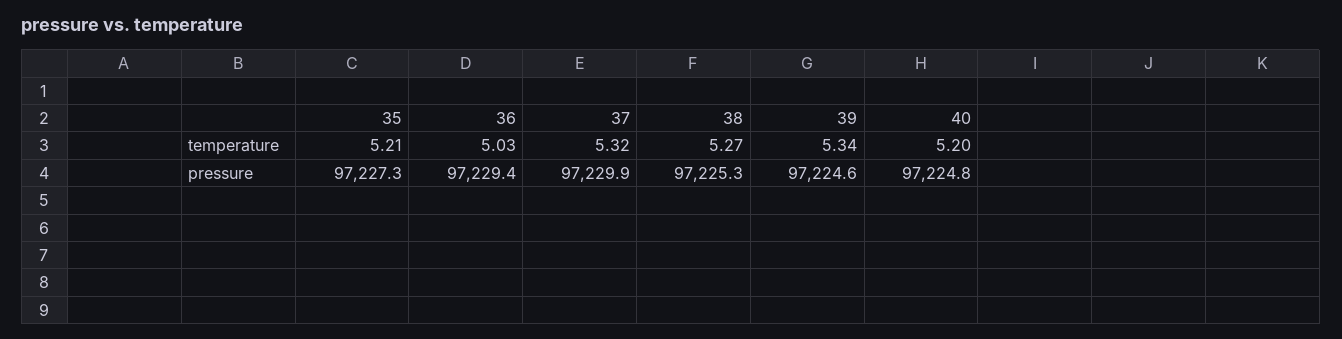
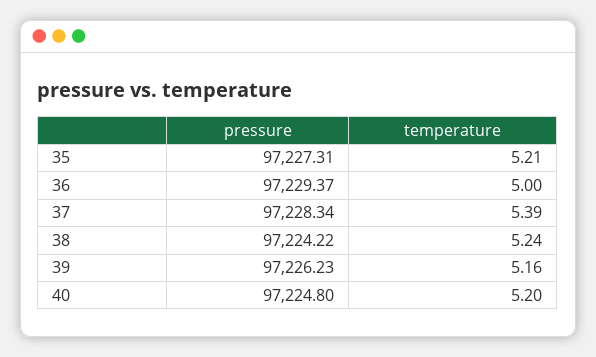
  {
    "35": {
      "temperature": 5.21,
      "pressure": 97227.31
    },
    "36": {
-     "temperature": 5.03,
+     "temperature": 5,
      "pressure": 97229.37
    },
    "37": {
-     "temperature": 5.32,
+     "temperature": 5.39,
-     "pressure": 97229.9
+     "pressure": 97228.34
    },
    "38": {
-     "temperature": 5.27,
+     "temperature": 5.24,
-     "pressure": 97225.3
+     "pressure": 97224.22
    },
    "39": {
-     "temperature": 5.34,
+     "temperature": 5.16,
-     "pressure": 97224.6
+     "pressure": 97226.23
    },
    "40": {
      "temperature": 5.2,
      "pressure": 97224.8
    }
  }

